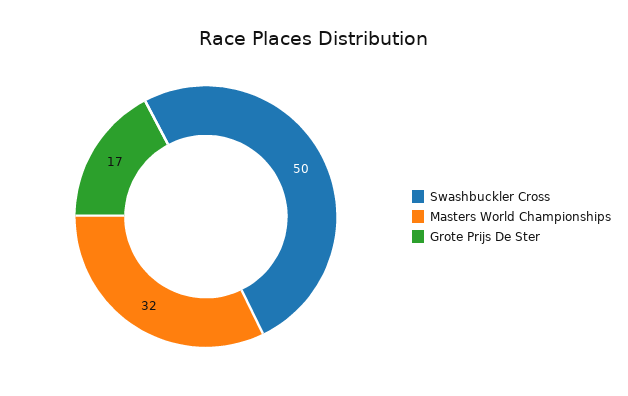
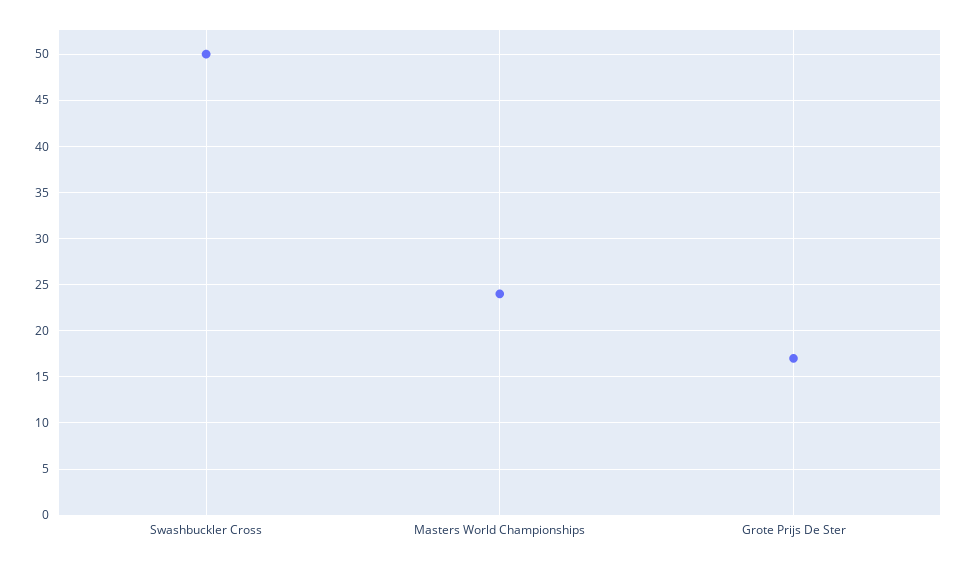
  {
    "Swashbuckler Cross": 50,
-   "Masters World Championships": 32,
+   "Masters World Championships": 24,
    "Grote Prijs De Ster": 17
  }

